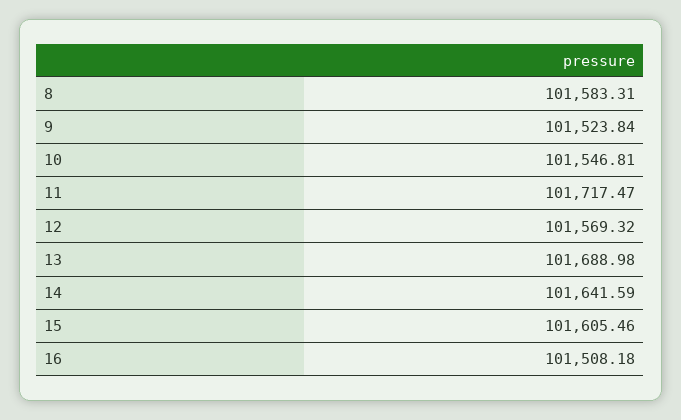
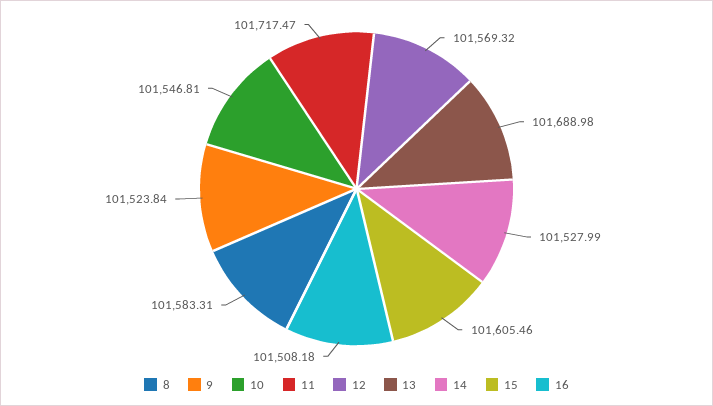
  {
    "8": 101583.31,
    "9": 101523.84,
    "10": 101546.81,
    "11": 101717.47,
    "12": 101569.32,
    "13": 101688.98,
-   "14": 101641.59,
+   "14": 101527.99,
    "15": 101605.46,
    "16": 101508.18
  }

